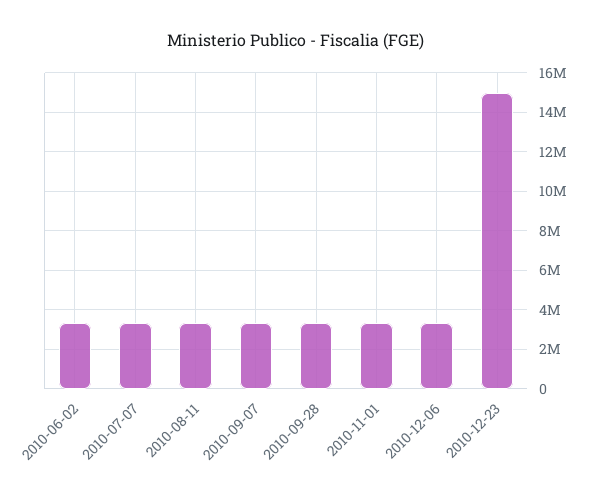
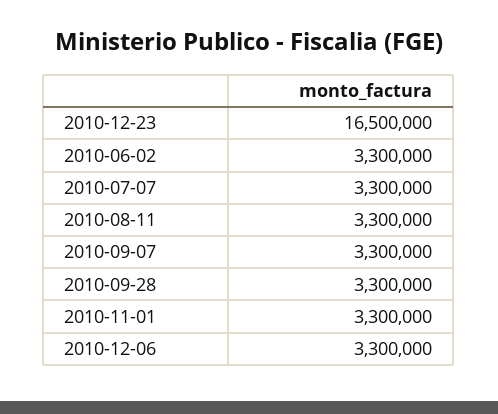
  {
    "2010-06-02": 3300000,
    "2010-07-07": 3300000,
    "2010-08-11": 3300000,
    "2010-09-07": 3300000,
    "2010-09-28": 3300000,
    "2010-11-01": 3300000,
    "2010-12-06": 3300000,
-   "2010-12-23": 15000000
+   "2010-12-23": 16500000
  }

